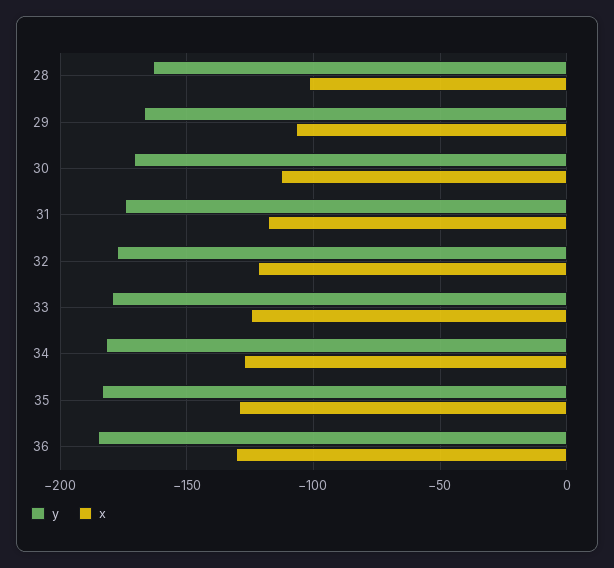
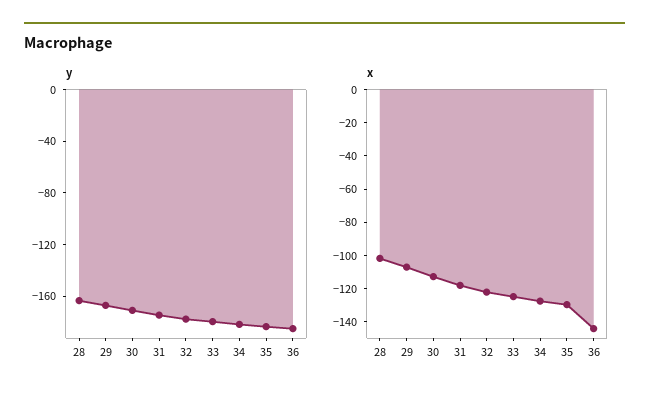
  {
    "y": {
      "28": -165,
      "29": -165,
      "30": -170,
      "31": -175,
      "32": -180,
      "33": -180,
      "34": -180,
      "35": -185,
      "36": -185
    },
    "x": {
      "28": -100,
      "29": -105,
      "30": -115,
      "31": -120,
      "32": -120,
      "33": -125,
      "34": -125,
      "35": -130,
-     "36": -130
+     "36": -145
    }
  }

